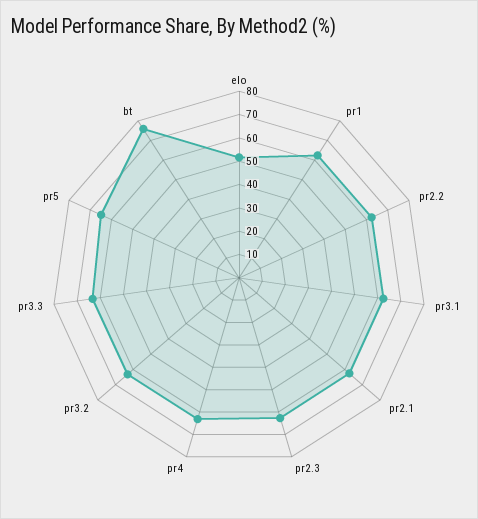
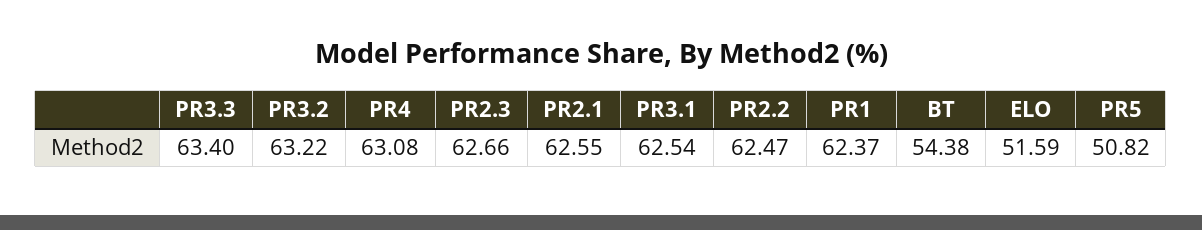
  {
    "elo": 51.59,
    "pr1": 62.37,
    "pr2.2": 62.47,
    "pr3.1": 62.54,
    "pr2.1": 62.55,
    "pr2.3": 62.66,
    "pr4": 63.08,
    "pr3.2": 63.22,
    "pr3.3": 63.4,
-   "pr5": 65,
+   "pr5": 50.82,
-   "bt": 75
+   "bt": 54.38
  }

